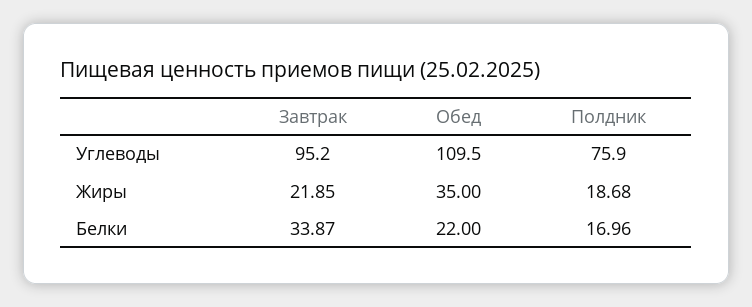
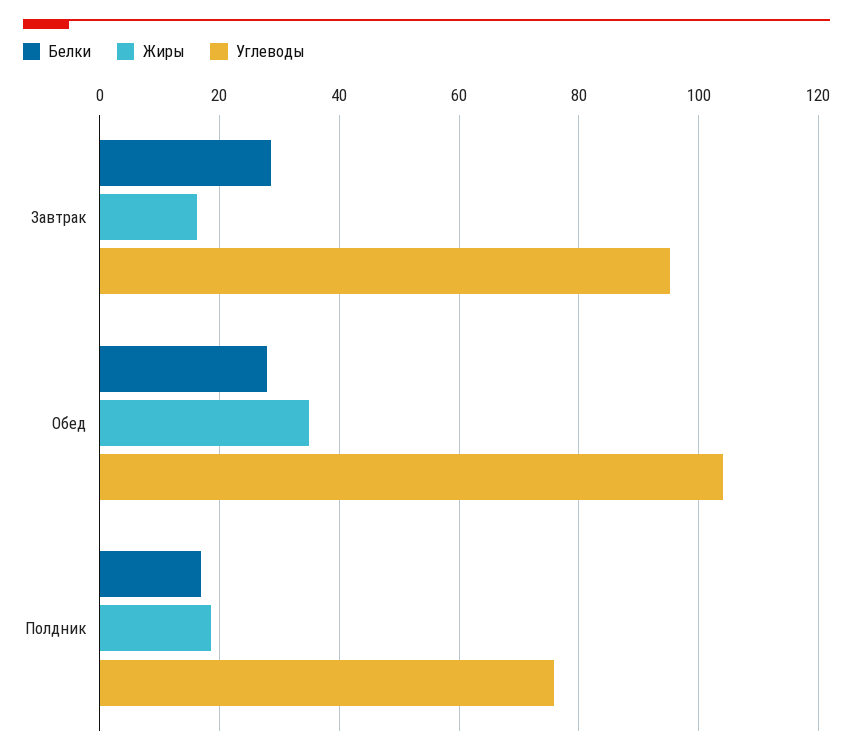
  {
    "Углеводы": {
      "Завтрак": 95.2,
-     "Обед": 109.5,
+     "Обед": 104,
      "Полдник": 75.9
    },
    "Жиры": {
-     "Завтрак": 21.85,
+     "Завтрак": 16,
      "Обед": 35,
      "Полдник": 18.68
    },
    "Белки": {
-     "Завтрак": 33.87,
+     "Завтрак": 28,
-     "Обед": 22,
+     "Обед": 28,
      "Полдник": 16.96
    }
  }

